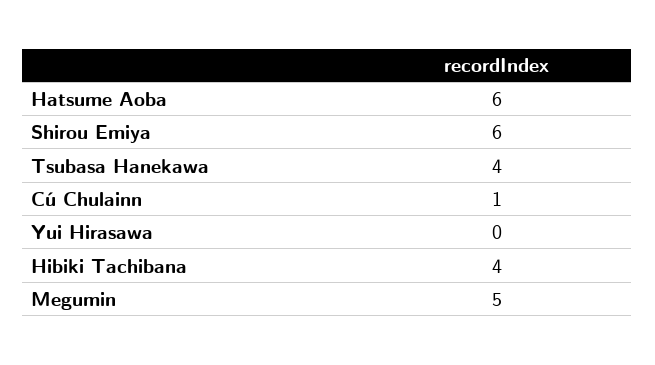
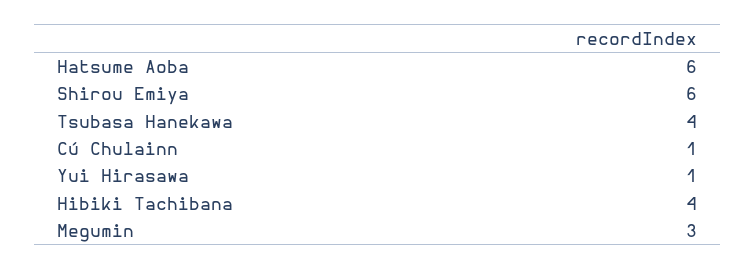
  {
    "Hatsume Aoba": 6,
    "Shirou Emiya": 6,
    "Tsubasa Hanekawa": 4,
    "Cú Chulainn": 1,
-   "Yui Hirasawa": 0,
+   "Yui Hirasawa": 1,
    "Hibiki Tachibana": 4,
-   "Megumin": 5
+   "Megumin": 3
  }

